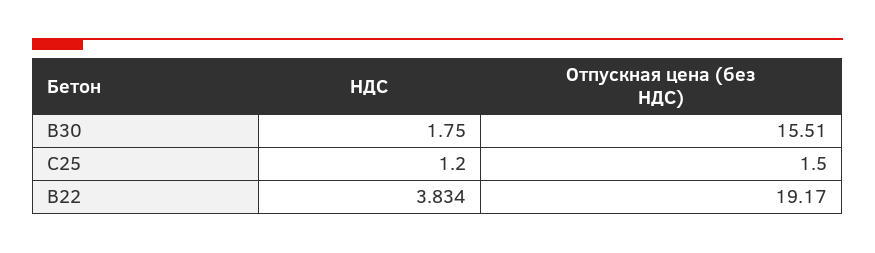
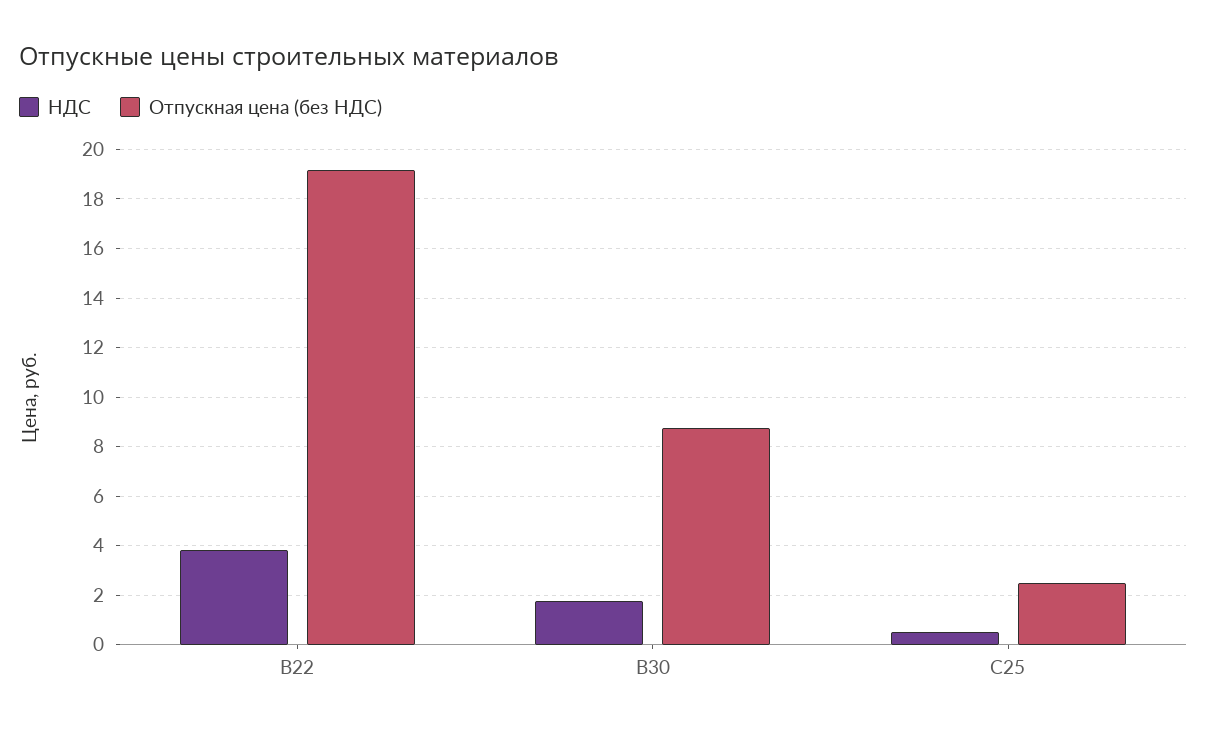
  {
    "НДС": {
      "B30": 1.75,
-     "C25": 1.2,
+     "C25": 0.5,
      "B22": 3.834
    },
    "Отпускная цена (без НДС)": {
-     "B30": 15.51,
+     "B30": 8.75,
-     "C25": 1.5,
+     "C25": 2.5,
      "B22": 19.17
    }
  }

